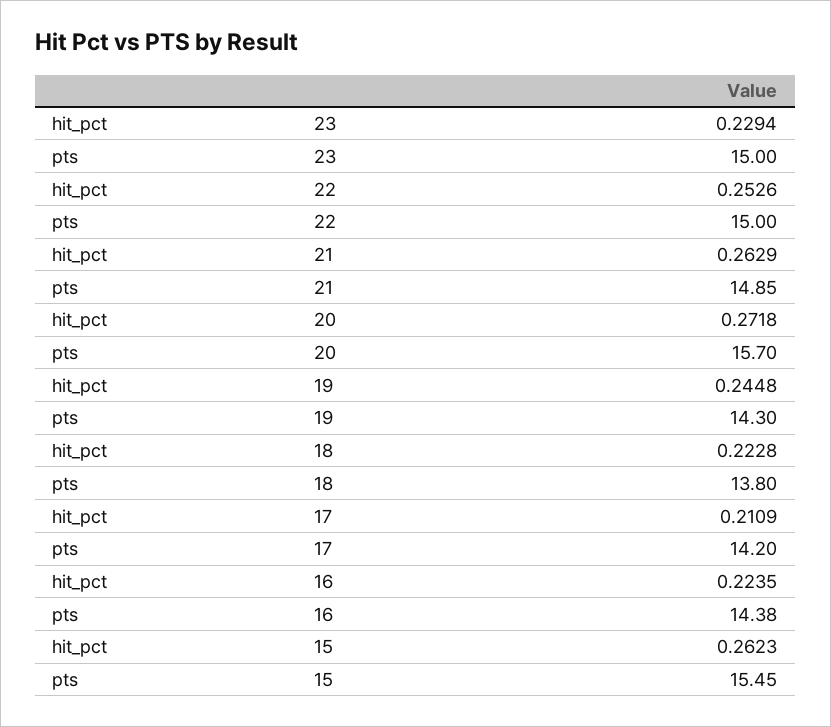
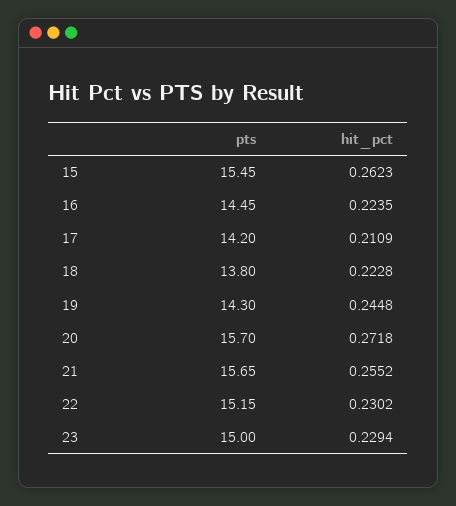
  {
    "hit_pct": {
      "23": 0.2294,
-     "22": 0.2526,
+     "22": 0.2302,
-     "21": 0.2629,
+     "21": 0.2552,
      "20": 0.2718,
      "19": 0.2448,
      "18": 0.2228,
      "17": 0.2109,
      "16": 0.2235,
      "15": 0.2623
    },
    "pts": {
      "23": 15,
-     "22": 15,
+     "22": 15.15,
-     "21": 14.85,
+     "21": 15.65,
      "20": 15.7,
      "19": 14.3,
      "18": 13.8,
      "17": 14.2,
-     "16": 14.38,
+     "16": 14.45,
      "15": 15.45
    }
  }

